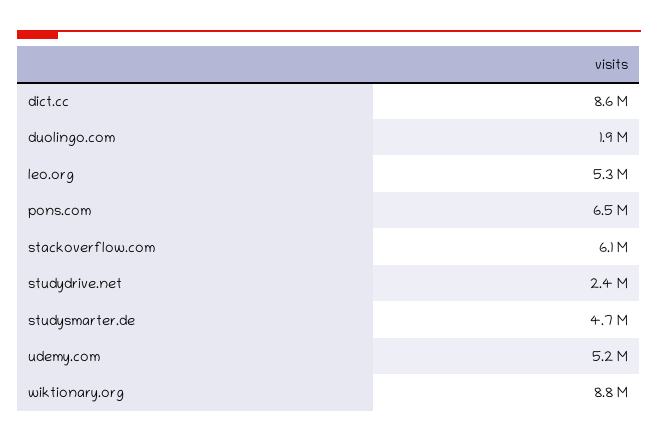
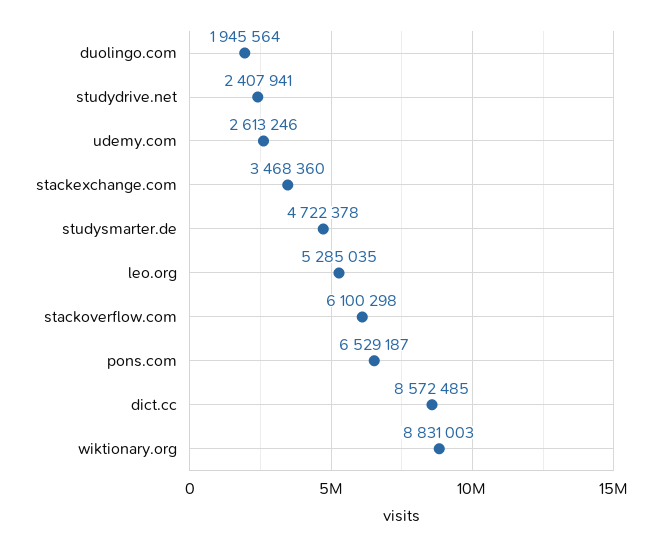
  {
    "dict.cc": 8572485,
    "duolingo.com": 1945564,
    "leo.org": 5285035,
    "pons.com": 6529187,
    "stackoverflow.com": 6100298,
    "studydrive.net": 2407941,
    "studysmarter.de": 4722378,
-   "udemy.com": 5200000,
+   "udemy.com": 2613246,
-   "wiktionary.org": 8831003
+   "wiktionary.org": 8831003,
+   "stackexchange.com": 3468360
  }

